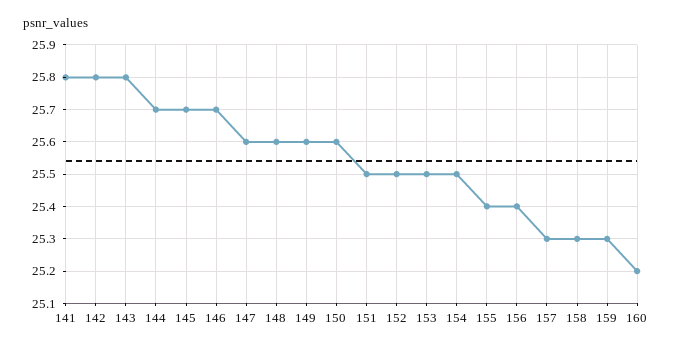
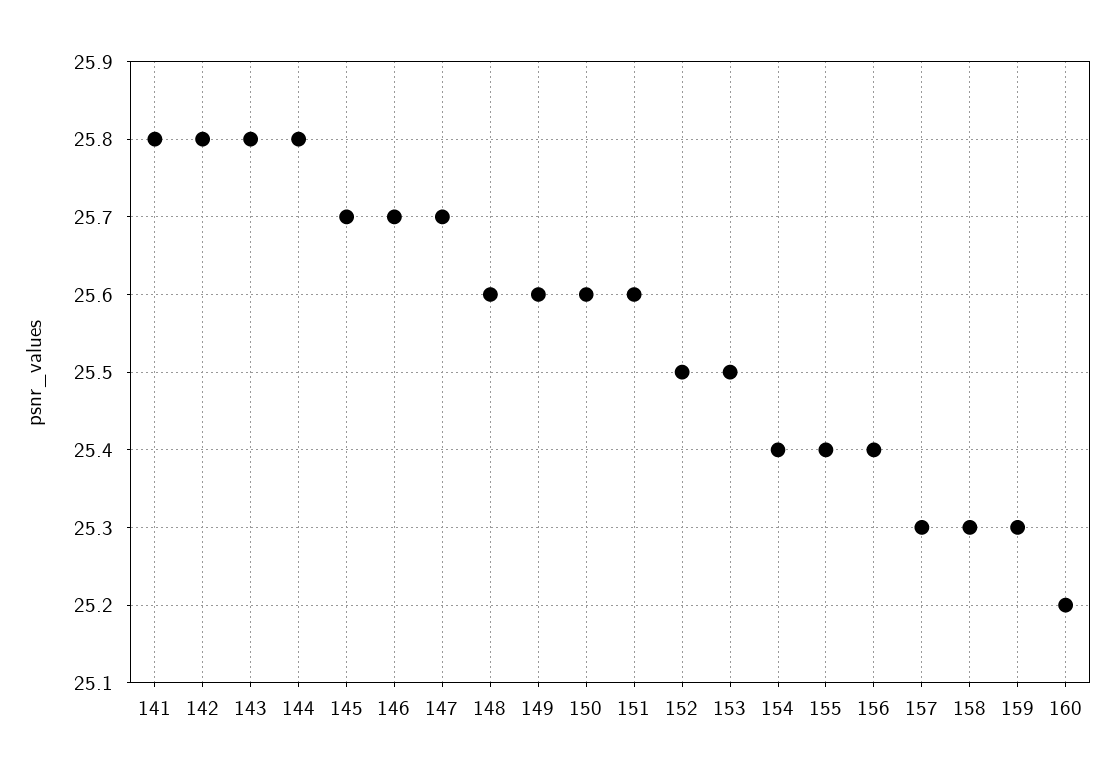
  {
    "141": 25.8,
    "142": 25.8,
    "143": 25.8,
-   "144": 25.7,
+   "144": 25.8,
    "145": 25.7,
    "146": 25.7,
-   "147": 25.6,
+   "147": 25.7,
    "148": 25.6,
    "149": 25.6,
    "150": 25.6,
-   "151": 25.5,
+   "151": 25.6,
    "152": 25.5,
    "153": 25.5,
-   "154": 25.5,
+   "154": 25.4,
    "155": 25.4,
    "156": 25.4,
    "157": 25.3,
    "158": 25.3,
    "159": 25.3,
    "160": 25.2
  }

